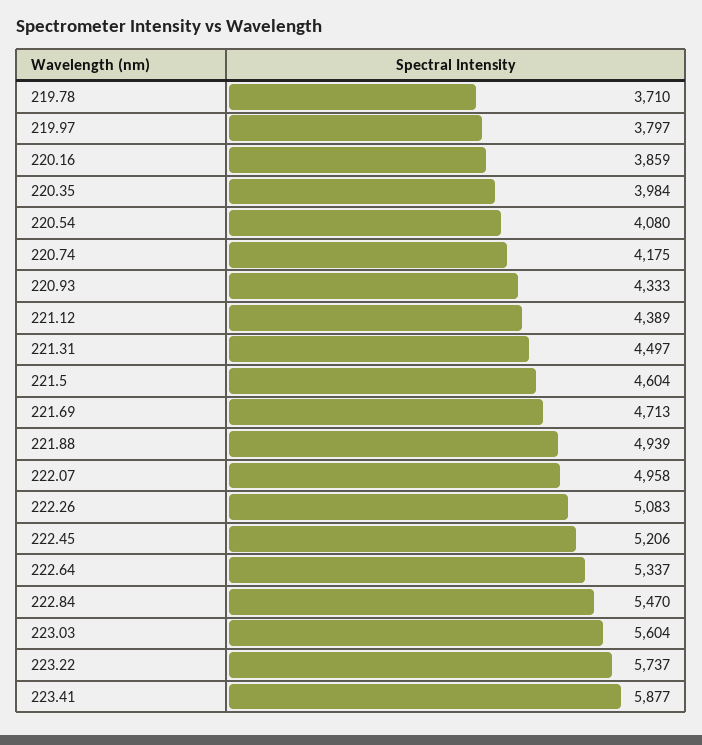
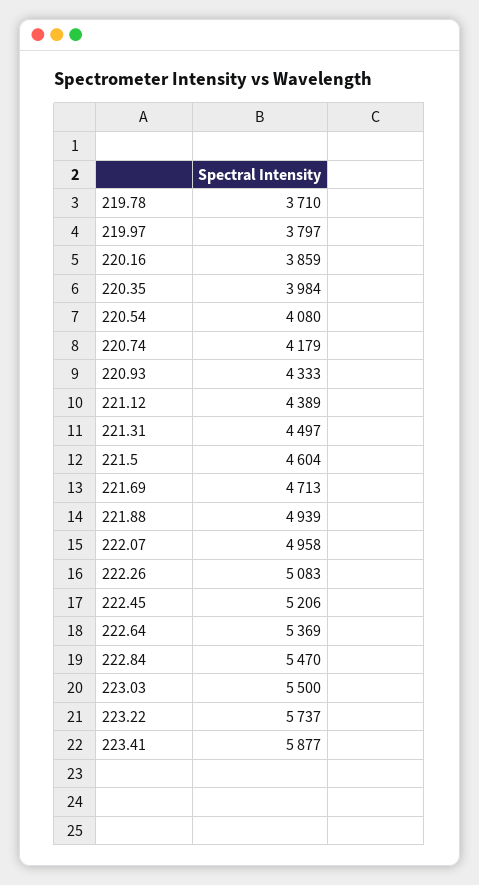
  {
    "219.78": 3710,
    "219.97": 3797,
    "220.16": 3859,
    "220.35": 3984,
    "220.54": 4080,
-   "220.74": 4175,
+   "220.74": 4179,
    "220.93": 4333,
    "221.12": 4389,
    "221.31": 4497,
    "221.5": 4604,
    "221.69": 4713,
    "221.88": 4939,
    "222.07": 4958,
    "222.26": 5083,
    "222.45": 5206,
-   "222.64": 5337,
+   "222.64": 5369,
    "222.84": 5470,
-   "223.03": 5604,
+   "223.03": 5500,
    "223.22": 5737,
    "223.41": 5877
  }

